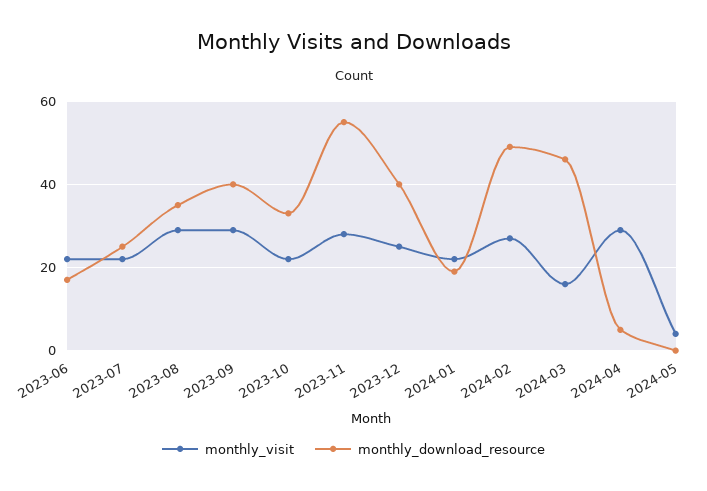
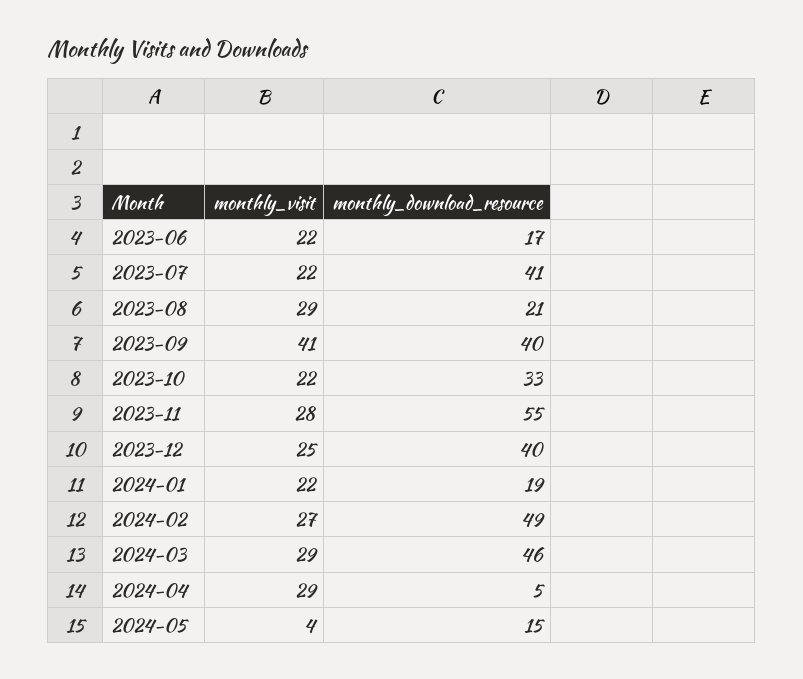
  {
    "monthly_visit": {
      "2023-06": 22,
      "2023-07": 22,
      "2023-08": 29,
-     "2023-09": 30,
+     "2023-09": 41,
      "2023-10": 22,
      "2023-11": 28,
      "2023-12": 25,
      "2024-01": 22,
      "2024-02": 27,
-     "2024-03": 15,
+     "2024-03": 29,
      "2024-04": 29,
      "2024-05": 4
    },
    "monthly_download_resource": {
      "2023-06": 17,
-     "2023-07": 25,
+     "2023-07": 41,
-     "2023-08": 35,
+     "2023-08": 21,
      "2023-09": 40,
      "2023-10": 33,
      "2023-11": 55,
      "2023-12": 40,
      "2024-01": 19,
      "2024-02": 49,
      "2024-03": 46,
      "2024-04": 5,
-     "2024-05": 0
+     "2024-05": 15
    }
  }

